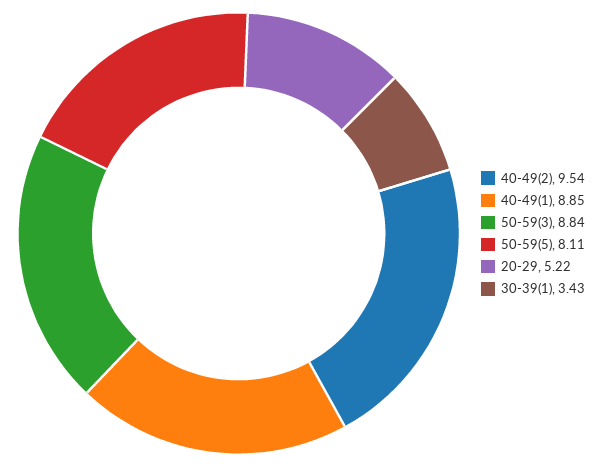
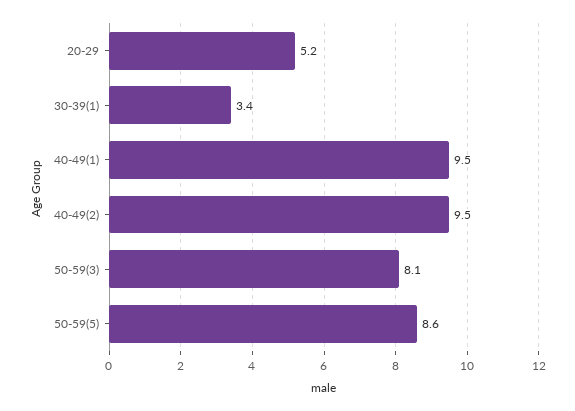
  {
    "40-49(2)": 9.54,
-   "40-49(1)": 8.85,
+   "40-49(1)": 9.5,
-   "50-59(3)": 8.84,
+   "50-59(3)": 8.1,
-   "50-59(5)": 8.11,
+   "50-59(5)": 8.6,
    "20-29": 5.22,
    "30-39(1)": 3.43
  }

